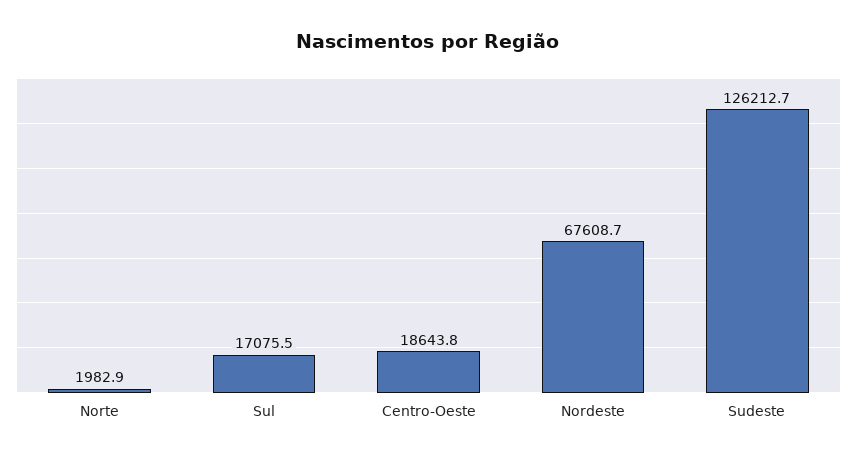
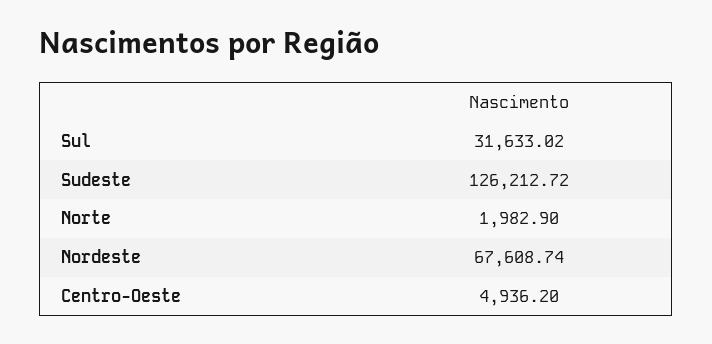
  {
    "Norte": 1982.9,
-   "Sul": 17075.5,
+   "Sul": 31633.02,
-   "Centro-Oeste": 18643.8,
+   "Centro-Oeste": 4936.2,
    "Nordeste": 67608.74,
    "Sudeste": 126212.72
  }

